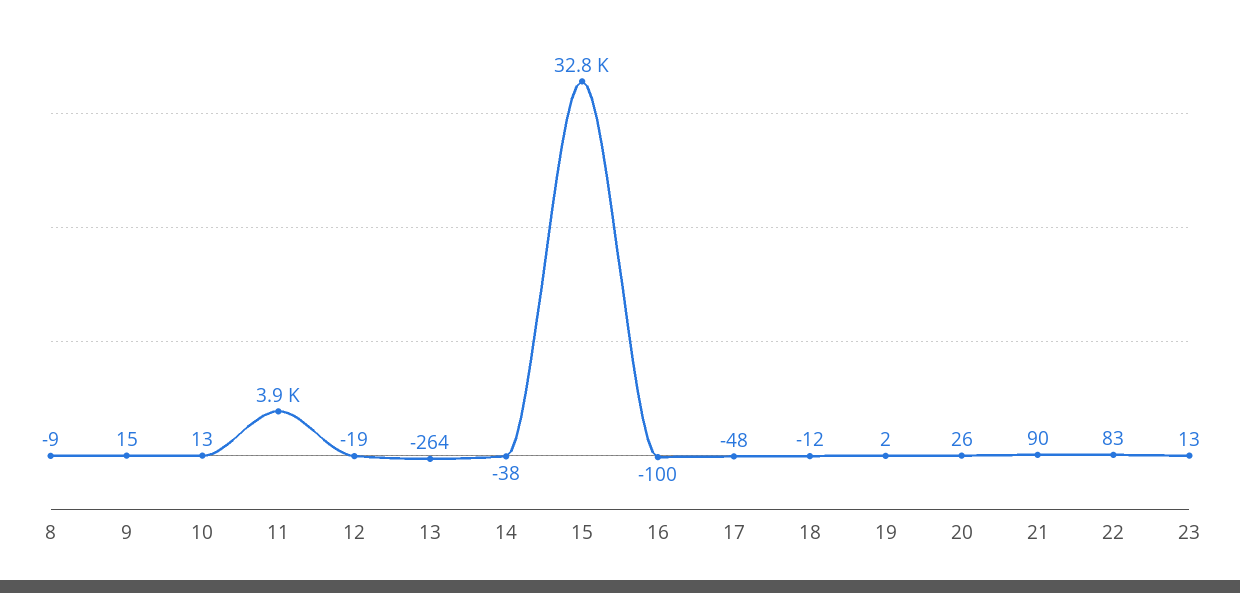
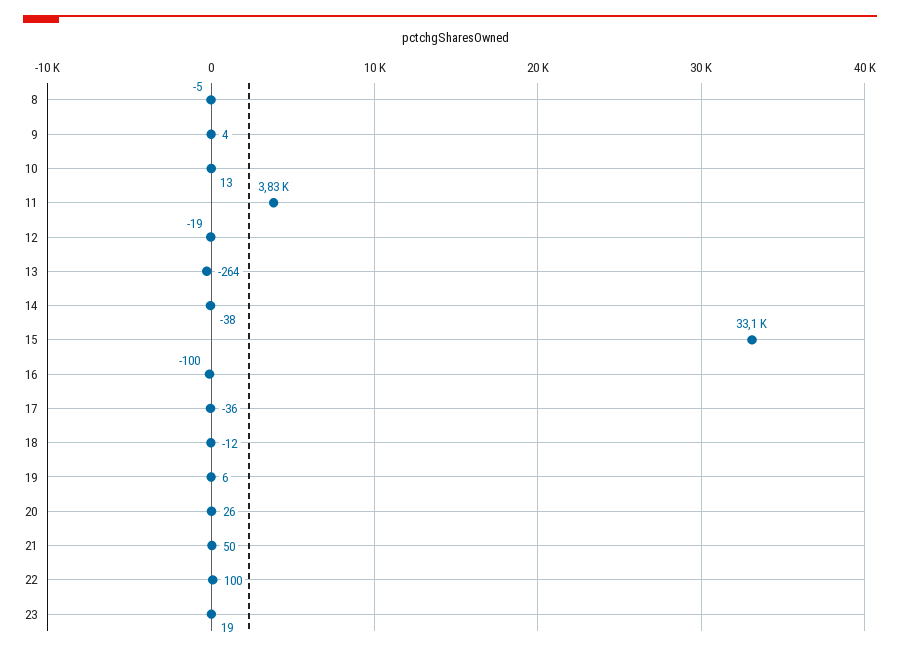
  {
-   "8": -9,
+   "8": -5,
-   "9": 15,
+   "9": 4,
    "10": 13,
-   "11": 3900,
+   "11": 3830,
    "12": -19,
    "13": -264,
    "14": -38,
-   "15": 32800,
+   "15": 33100,
    "16": -100,
-   "17": -48,
+   "17": -36,
    "18": -12,
-   "19": 2,
+   "19": 6,
    "20": 26,
-   "21": 90,
+   "21": 50,
-   "22": 83,
+   "22": 100,
-   "23": 13
+   "23": 19
  }

